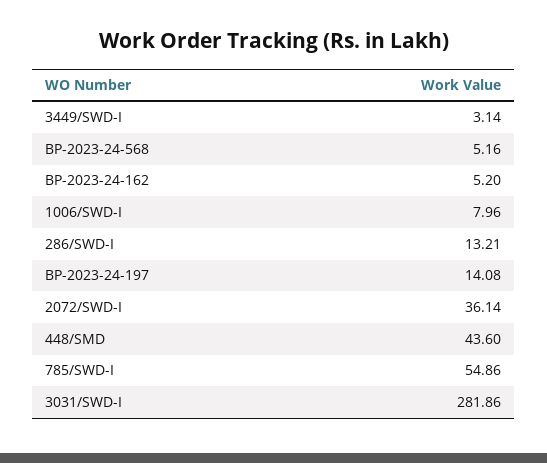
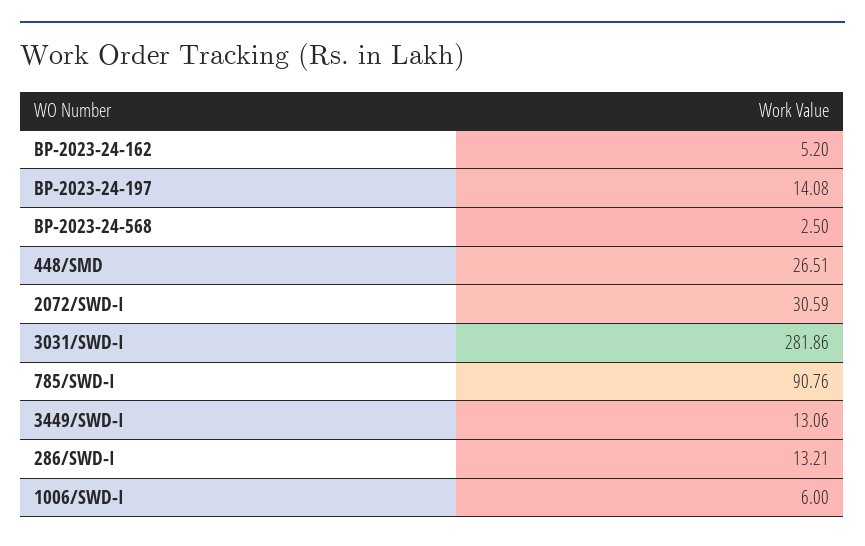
  {
-   "3449/SWD-I": 3.14,
+   "3449/SWD-I": 13.06,
-   "BP-2023-24-568": 5.16,
+   "BP-2023-24-568": 2.5,
    "BP-2023-24-162": 5.2,
-   "1006/SWD-I": 7.96,
+   "1006/SWD-I": 6,
    "286/SWD-I": 13.21,
    "BP-2023-24-197": 14.08,
-   "2072/SWD-I": 36.14,
+   "2072/SWD-I": 30.59,
-   "448/SMD": 43.6,
+   "448/SMD": 26.51,
-   "785/SWD-I": 54.86,
+   "785/SWD-I": 90.76,
    "3031/SWD-I": 281.86
  }

